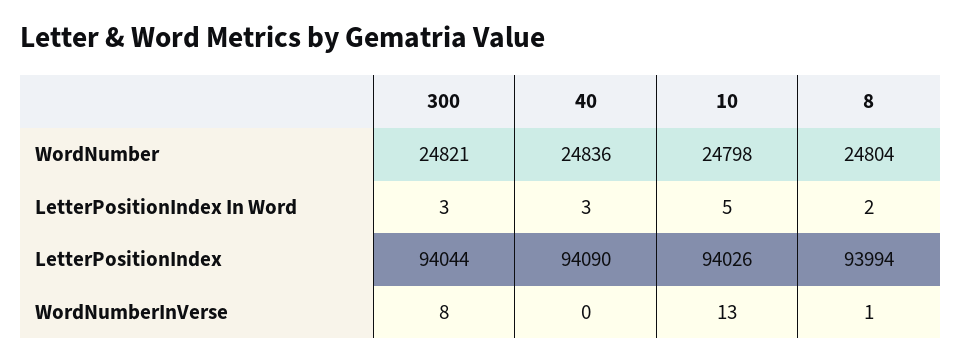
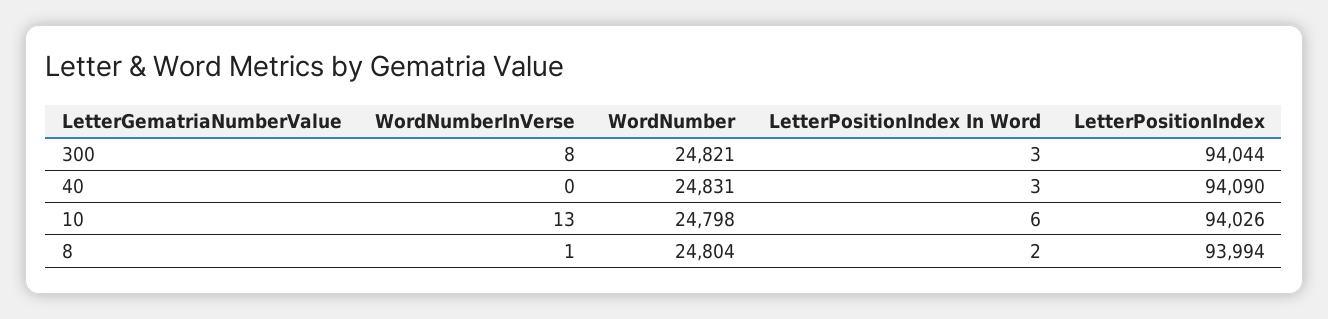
  {
    "300": {
      "WordNumber": 24821,
      "LetterPositionIndex In Word": 3,
      "LetterPositionIndex": 94044,
      "WordNumberInVerse": 8
    },
    "40": {
-     "WordNumber": 24836,
+     "WordNumber": 24831,
      "LetterPositionIndex In Word": 3,
      "LetterPositionIndex": 94090,
      "WordNumberInVerse": 0
    },
    "10": {
      "WordNumber": 24798,
-     "LetterPositionIndex In Word": 5,
+     "LetterPositionIndex In Word": 6,
      "LetterPositionIndex": 94026,
      "WordNumberInVerse": 13
    },
    "8": {
      "WordNumber": 24804,
      "LetterPositionIndex In Word": 2,
      "LetterPositionIndex": 93994,
      "WordNumberInVerse": 1
    }
  }

